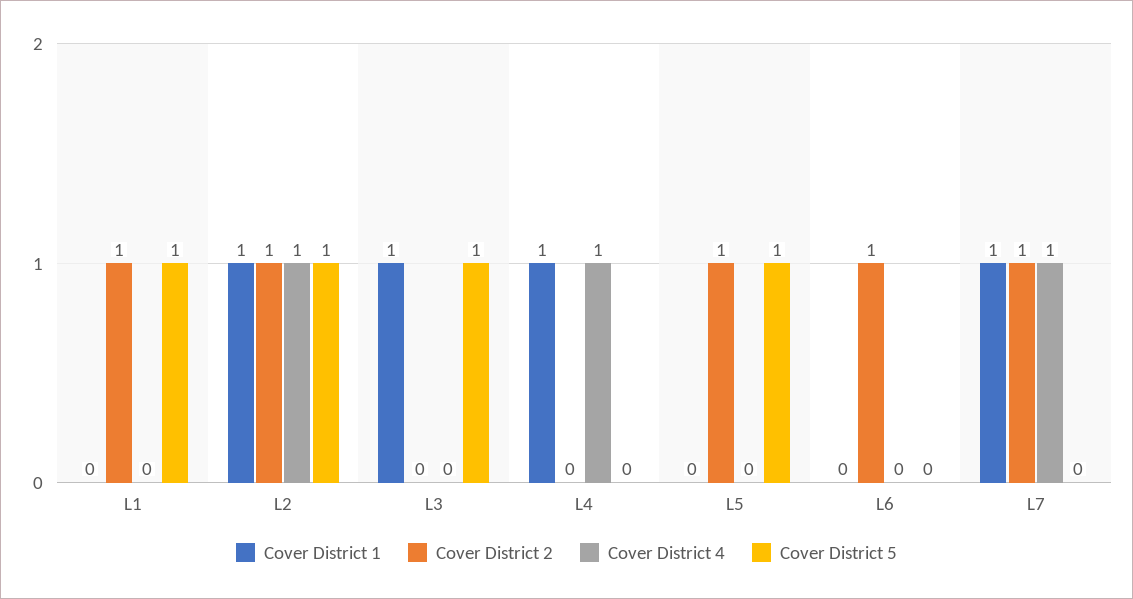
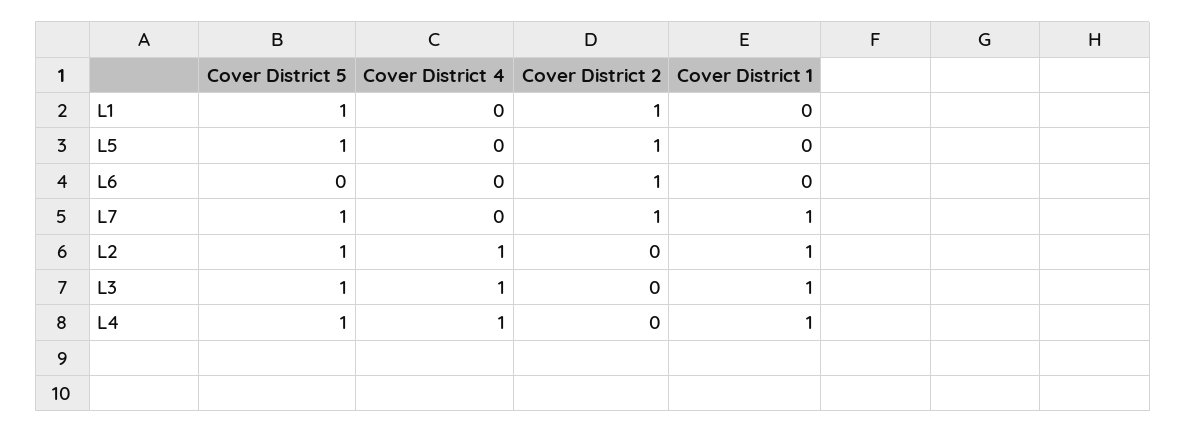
  {
    "Cover District 1": {
      "L1": 0,
      "L2": 1,
      "L3": 1,
      "L4": 1,
      "L5": 0,
      "L6": 0,
      "L7": 1
    },
    "Cover District 2": {
      "L1": 1,
-     "L2": 1,
+     "L2": 0,
      "L3": 0,
      "L4": 0,
      "L5": 1,
      "L6": 1,
      "L7": 1
    },
    "Cover District 4": {
      "L1": 0,
      "L2": 1,
-     "L3": 0,
+     "L3": 1,
      "L4": 1,
      "L5": 0,
      "L6": 0,
-     "L7": 1
+     "L7": 0
    },
    "Cover District 5": {
      "L1": 1,
      "L2": 1,
      "L3": 1,
-     "L4": 0,
+     "L4": 1,
      "L5": 1,
      "L6": 0,
-     "L7": 0
+     "L7": 1
    }
  }

